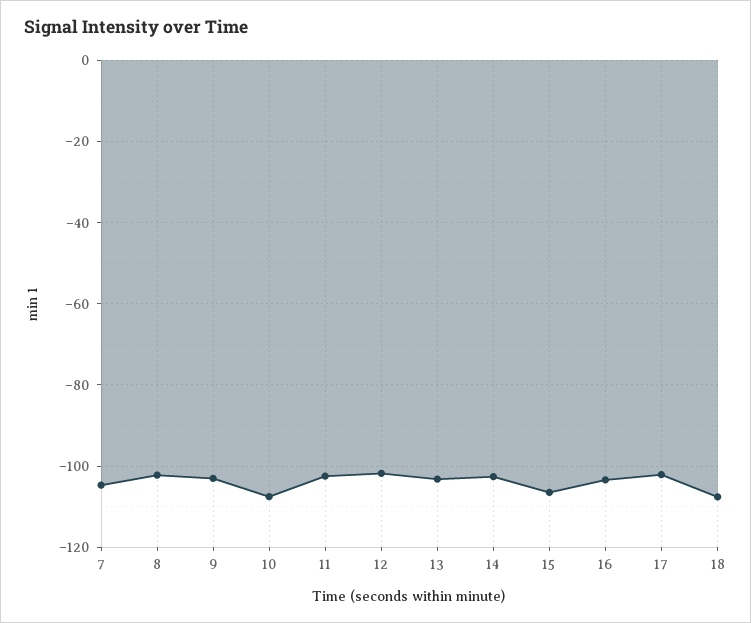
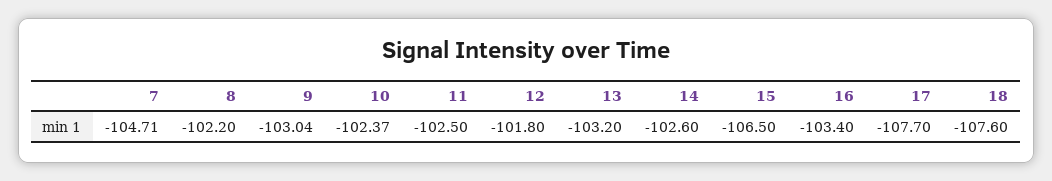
  {
    "7": -104.71,
    "8": -102.2,
    "9": -103.04,
-   "10": -108,
+   "10": -102.37,
    "11": -102.5,
    "12": -101.8,
    "13": -103.2,
    "14": -102.6,
    "15": -106.5,
    "16": -103.4,
-   "17": -102,
+   "17": -107.7,
    "18": -107.6
  }

